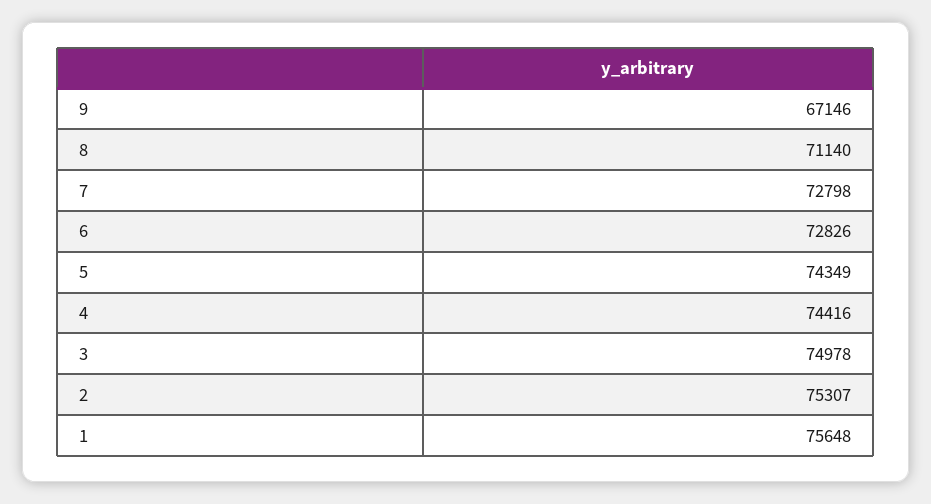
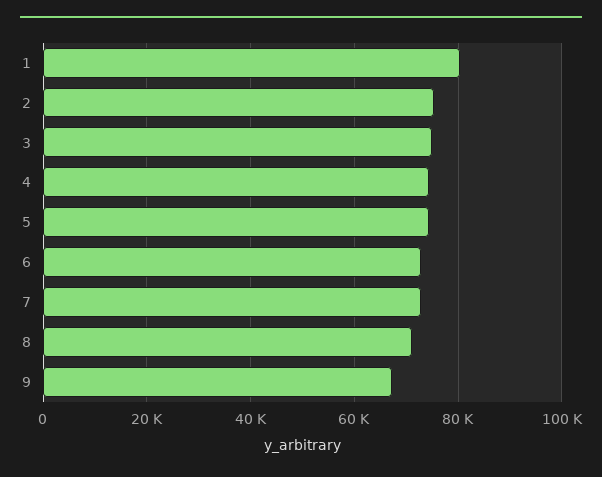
  {
    "9": 67146,
    "8": 71140,
    "7": 72798,
    "6": 72826,
    "5": 74349,
    "4": 74416,
    "3": 74978,
    "2": 75307,
-   "1": 75648
+   "1": 80000
  }

